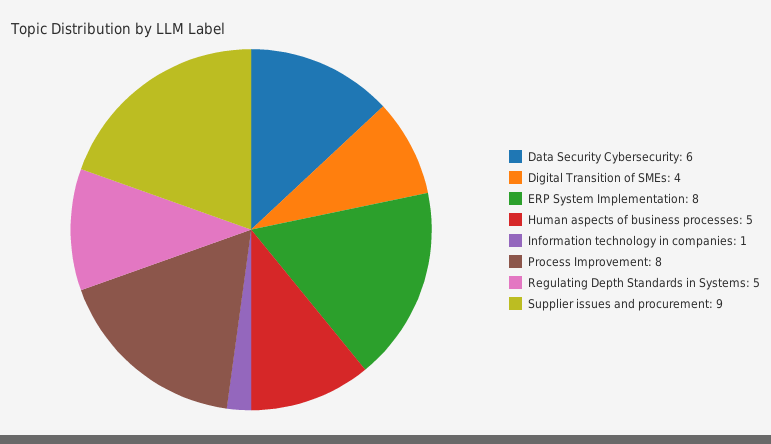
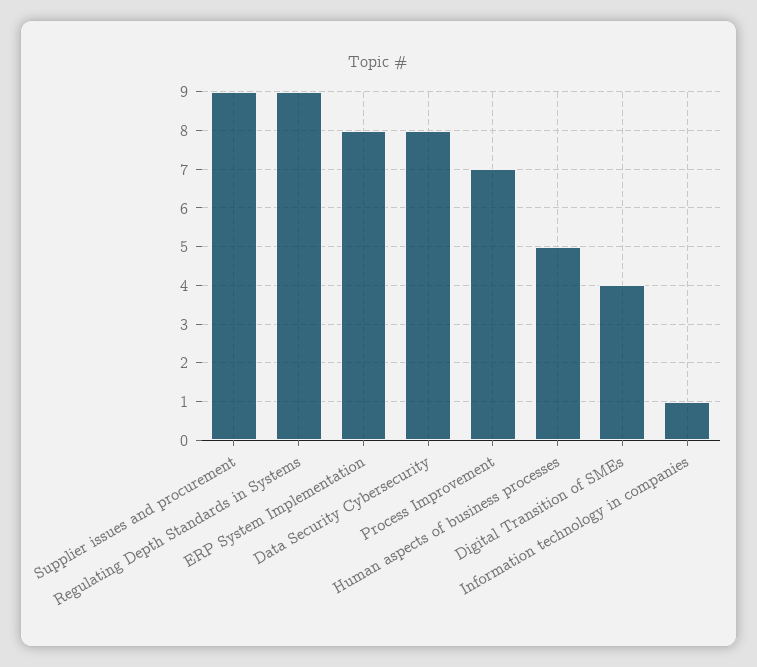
  {
-   "Data Security Cybersecurity": 6,
+   "Data Security Cybersecurity": 8,
    "Digital Transition of SMEs": 4,
    "ERP System Implementation": 8,
    "Human aspects of business processes": 5,
    "Information technology in companies": 1,
-   "Process Improvement": 8,
+   "Process Improvement": 7,
-   "Regulating Depth Standards in Systems": 5,
+   "Regulating Depth Standards in Systems": 9,
    "Supplier issues and procurement": 9
  }

